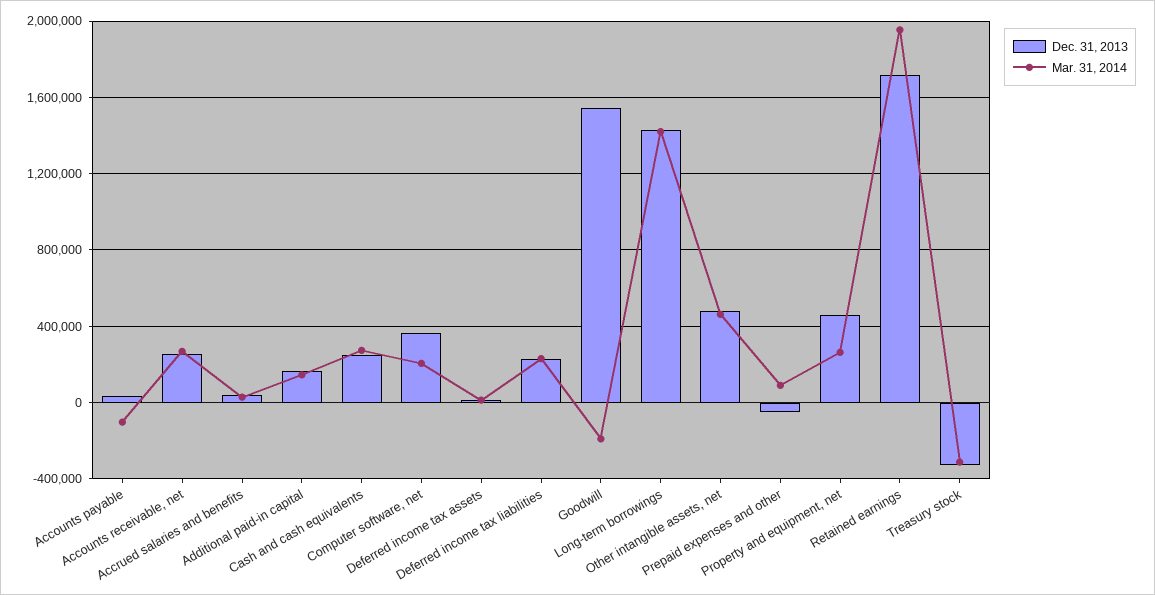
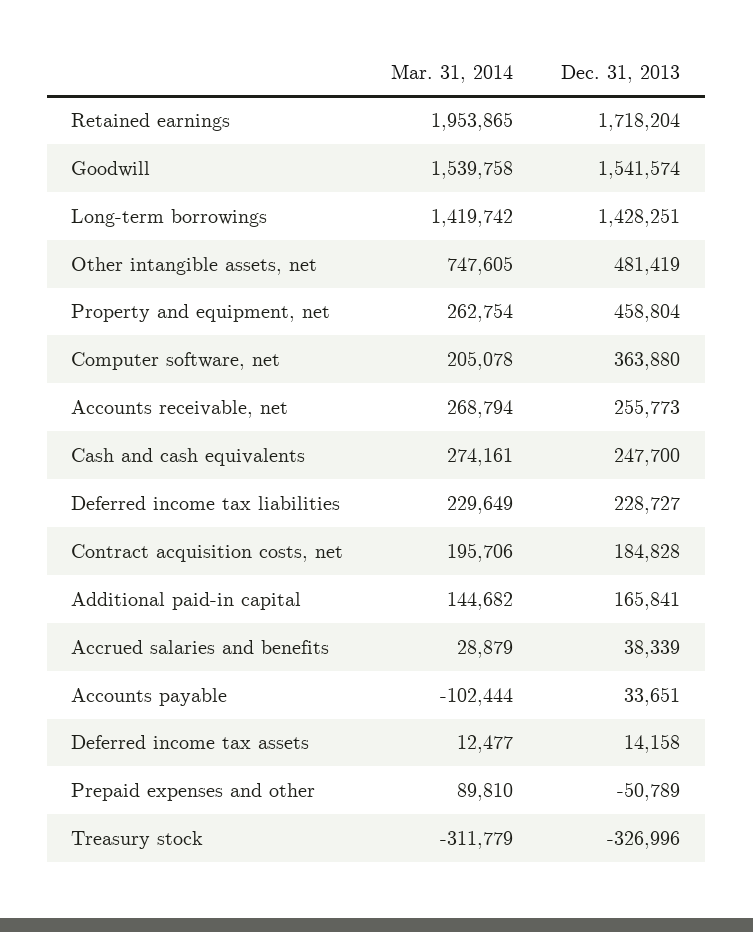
  {
    "Dec. 31, 2013": {
      "Accounts payable": 33651,
      "Accounts receivable, net": 255773,
      "Accrued salaries and benefits": 38339,
      "Additional paid-in capital": 165841,
      "Cash and cash equivalents": 247700,
      "Computer software, net": 363880,
      "Deferred income tax assets": 14158,
      "Deferred income tax liabilities": 228727,
      "Goodwill": 1541574,
      "Long-term borrowings": 1428251,
      "Other intangible assets, net": 481419,
      "Prepaid expenses and other": -50789,
      "Property and equipment, net": 458804,
      "Retained earnings": 1718204,
-     "Treasury stock": -326996
+     "Treasury stock": -326996,
+     "Contract acquisition costs, net": 184828
    },
    "Mar. 31, 2014": {
      "Accounts payable": -102444,
      "Accounts receivable, net": 268794,
      "Accrued salaries and benefits": 28879,
      "Additional paid-in capital": 144682,
      "Cash and cash equivalents": 274161,
      "Computer software, net": 205078,
      "Deferred income tax assets": 12477,
      "Deferred income tax liabilities": 229649,
-     "Goodwill": -200000,
+     "Goodwill": 1539758,
      "Long-term borrowings": 1419742,
-     "Other intangible assets, net": 450000,
+     "Other intangible assets, net": 747605,
      "Prepaid expenses and other": 89810,
      "Property and equipment, net": 262754,
      "Retained earnings": 1953865,
-     "Treasury stock": -311779
+     "Treasury stock": -311779,
+     "Contract acquisition costs, net": 195706
    }
  }

